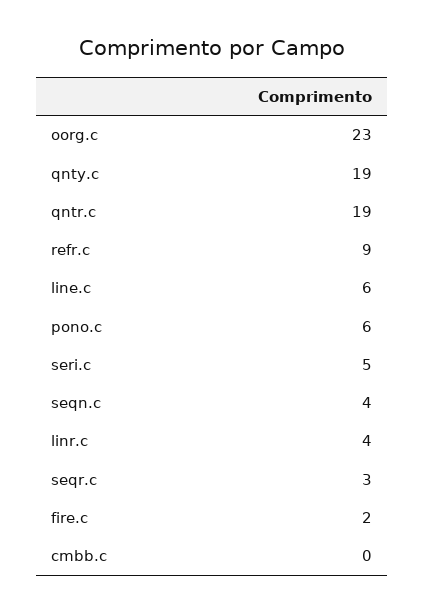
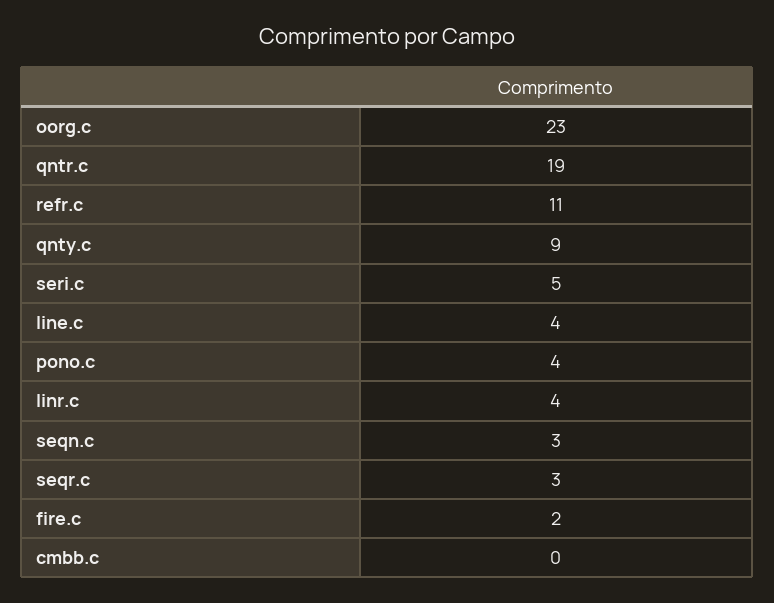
  {
    "oorg.c": 23,
-   "qnty.c": 19,
+   "qnty.c": 9,
    "qntr.c": 19,
-   "refr.c": 9,
+   "refr.c": 11,
-   "line.c": 6,
+   "line.c": 4,
-   "pono.c": 6,
+   "pono.c": 4,
    "seri.c": 5,
-   "seqn.c": 4,
+   "seqn.c": 3,
    "linr.c": 4,
    "seqr.c": 3,
    "fire.c": 2,
    "cmbb.c": 0
  }

